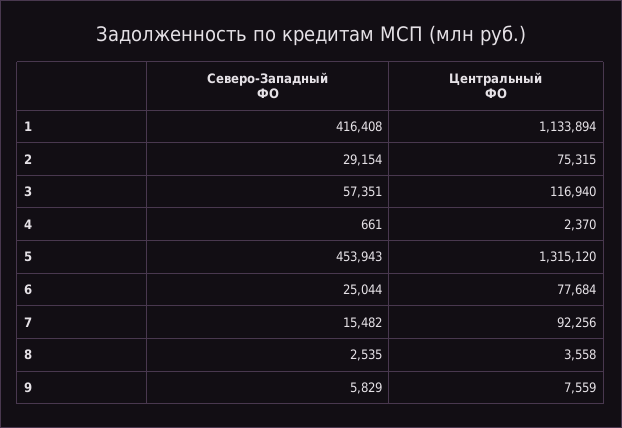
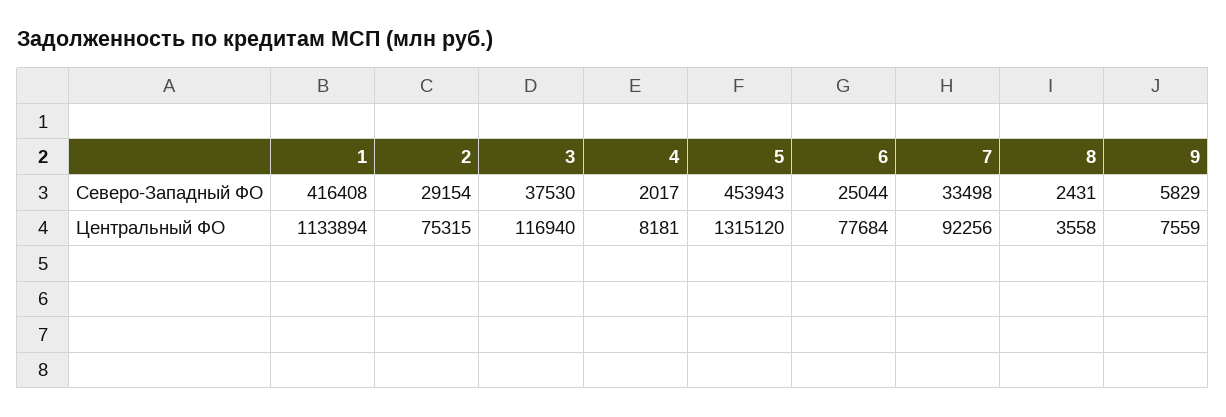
  {
    "Северо-Западный ФО": {
      "1": 416408,
      "2": 29154,
-     "3": 57351,
+     "3": 37530,
-     "4": 661,
+     "4": 2017,
      "5": 453943,
      "6": 25044,
-     "7": 15482,
+     "7": 33498,
-     "8": 2535,
+     "8": 2431,
      "9": 5829
    },
    "Центральный ФО": {
      "1": 1133894,
      "2": 75315,
      "3": 116940,
-     "4": 2370,
+     "4": 8181,
      "5": 1315120,
      "6": 77684,
      "7": 92256,
      "8": 3558,
      "9": 7559
    }
  }

